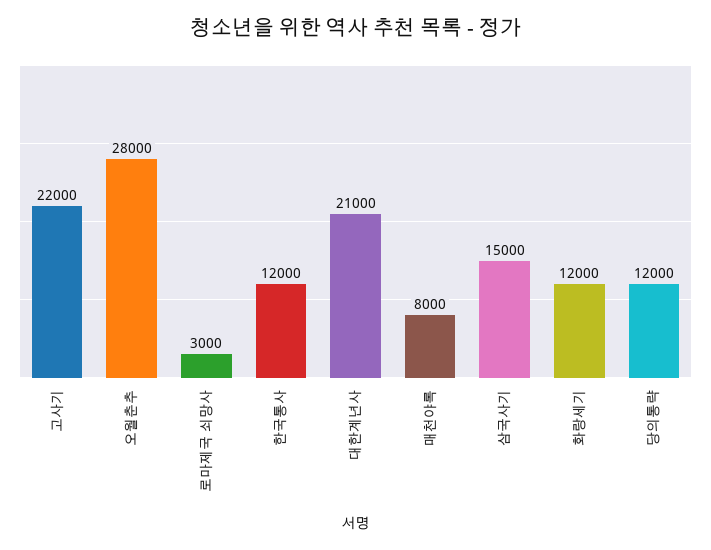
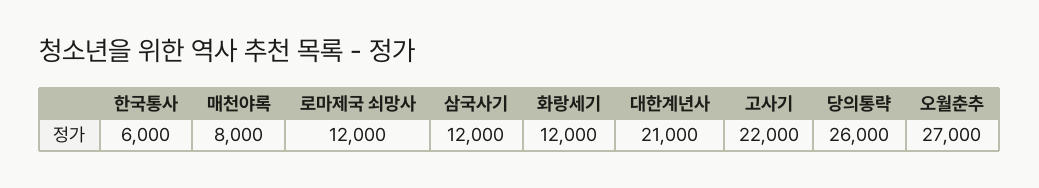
  {
    "고사기": 22000,
-   "오월춘추": 28000,
+   "오월춘추": 27000,
-   "로마제국 쇠망사": 3000,
+   "로마제국 쇠망사": 12000,
-   "한국통사": 12000,
+   "한국통사": 6000,
    "대한계년사": 21000,
    "매천야록": 8000,
-   "삼국사기": 15000,
+   "삼국사기": 12000,
    "화랑세기": 12000,
-   "당의통략": 12000
+   "당의통략": 26000
  }

